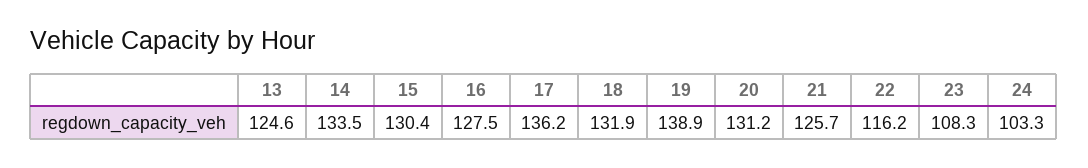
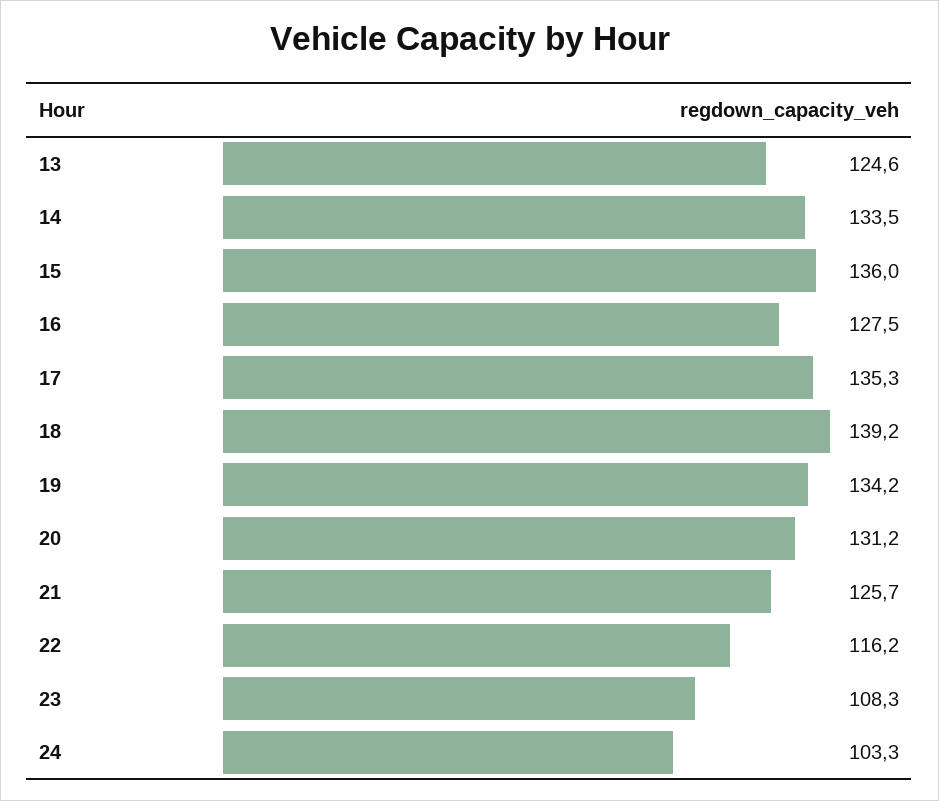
  {
    "13": 124.6,
    "14": 133.5,
-   "15": 130.4,
+   "15": 136,
    "16": 127.5,
-   "17": 136.2,
+   "17": 135.3,
-   "18": 131.9,
+   "18": 139.2,
-   "19": 138.9,
+   "19": 134.2,
    "20": 131.2,
    "21": 125.7,
    "22": 116.2,
    "23": 108.3,
    "24": 103.3
  }

